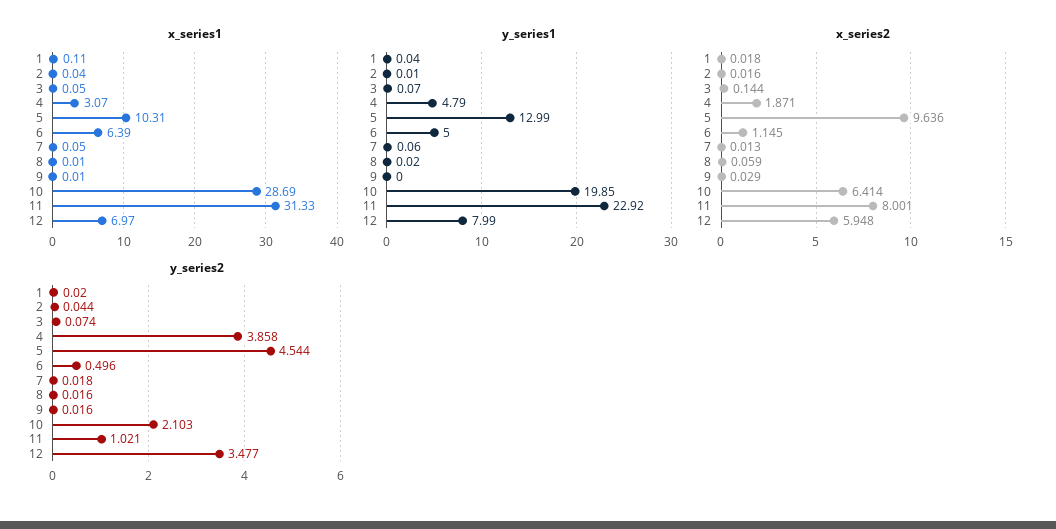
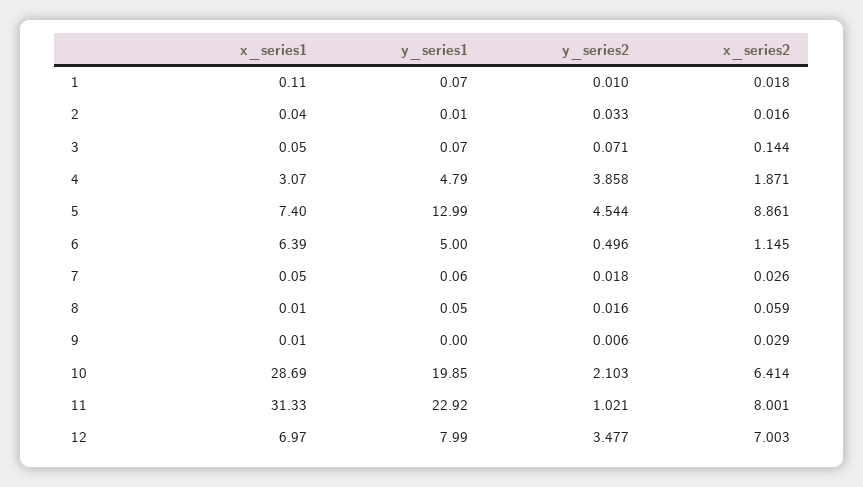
  {
    "x_series1": {
      "1": 0.11,
      "2": 0.04,
      "3": 0.05,
      "4": 3.07,
-     "5": 10.31,
+     "5": 7.4,
      "6": 6.39,
      "7": 0.05,
      "8": 0.01,
      "9": 0.01,
      "10": 28.69,
      "11": 31.33,
      "12": 6.97
    },
    "y_series1": {
-     "1": 0.04,
+     "1": 0.07,
      "2": 0.01,
      "3": 0.07,
      "4": 4.79,
      "5": 12.99,
      "6": 5,
      "7": 0.06,
-     "8": 0.02,
+     "8": 0.05,
      "9": 0,
      "10": 19.85,
      "11": 22.92,
      "12": 7.99
    },
    "x_series2": {
      "1": 0.018,
      "2": 0.016,
      "3": 0.144,
      "4": 1.871,
-     "5": 9.636,
+     "5": 8.861,
      "6": 1.145,
-     "7": 0.013,
+     "7": 0.026,
      "8": 0.059,
      "9": 0.029,
      "10": 6.414,
      "11": 8.001,
-     "12": 5.948
+     "12": 7.003
    },
    "y_series2": {
-     "1": 0.02,
+     "1": 0.01,
-     "2": 0.044,
+     "2": 0.033,
-     "3": 0.074,
+     "3": 0.071,
      "4": 3.858,
      "5": 4.544,
      "6": 0.496,
      "7": 0.018,
      "8": 0.016,
-     "9": 0.016,
+     "9": 0.006,
      "10": 2.103,
      "11": 1.021,
      "12": 3.477
    }
  }

